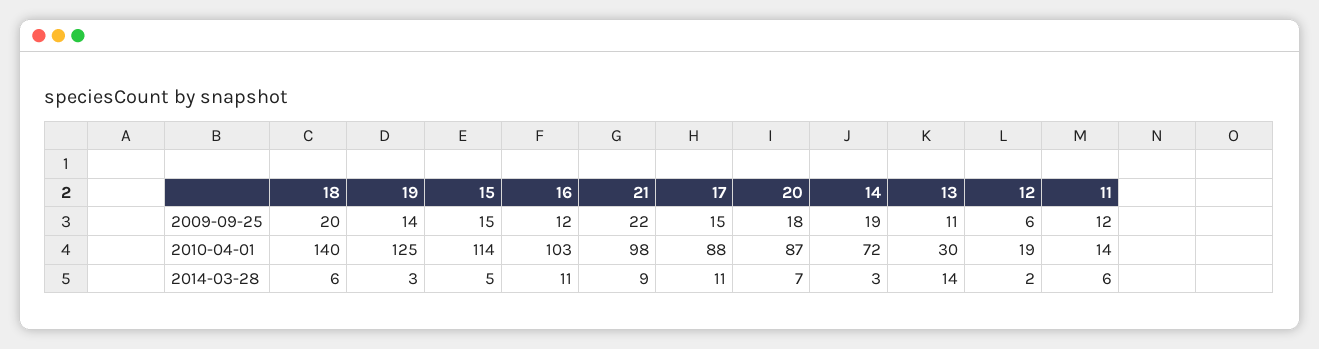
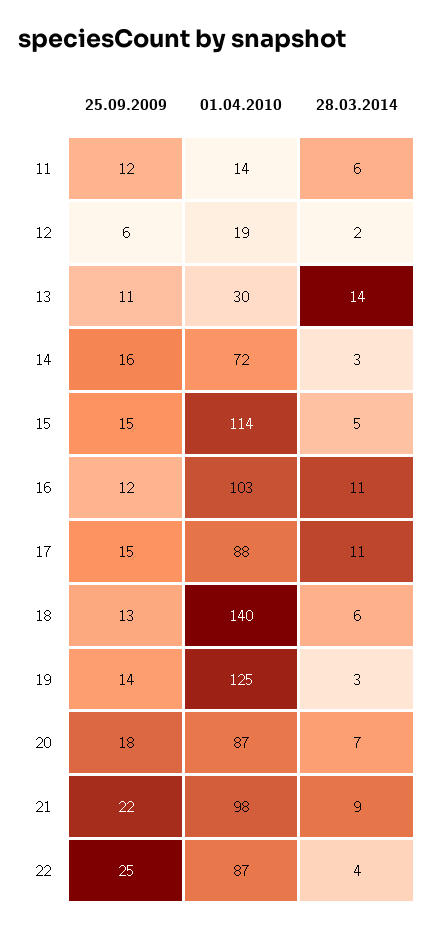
  {
    "18": {
-     "2009-09-25": 20,
+     "2009-09-25": 13,
      "2010-04-01": 140,
      "2014-03-28": 6
    },
    "19": {
      "2009-09-25": 14,
      "2010-04-01": 125,
      "2014-03-28": 3
    },
    "15": {
      "2009-09-25": 15,
      "2010-04-01": 114,
      "2014-03-28": 5
    },
    "16": {
      "2009-09-25": 12,
      "2010-04-01": 103,
      "2014-03-28": 11
    },
    "21": {
      "2009-09-25": 22,
      "2010-04-01": 98,
      "2014-03-28": 9
    },
    "17": {
      "2009-09-25": 15,
      "2010-04-01": 88,
      "2014-03-28": 11
    },
    "20": {
      "2009-09-25": 18,
      "2010-04-01": 87,
      "2014-03-28": 7
    },
    "14": {
-     "2009-09-25": 19,
+     "2009-09-25": 16,
      "2010-04-01": 72,
      "2014-03-28": 3
    },
    "13": {
      "2009-09-25": 11,
      "2010-04-01": 30,
      "2014-03-28": 14
    },
    "12": {
      "2009-09-25": 6,
      "2010-04-01": 19,
      "2014-03-28": 2
    },
    "11": {
      "2009-09-25": 12,
      "2010-04-01": 14,
      "2014-03-28": 6
-   }
+   },
+   "22": {
+     "2009-09-25": 25,
+     "2010-04-01": 87,
+     "2014-03-28": 4
+   }
  }

